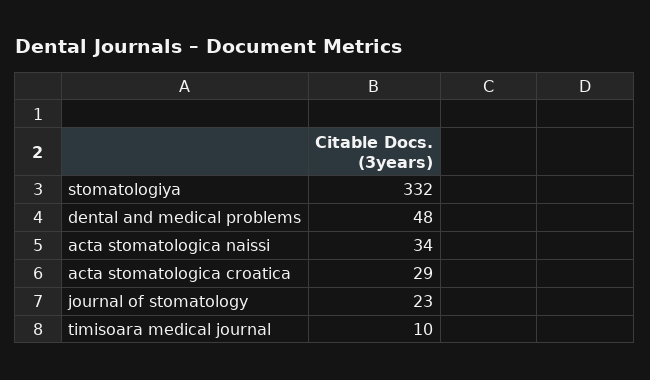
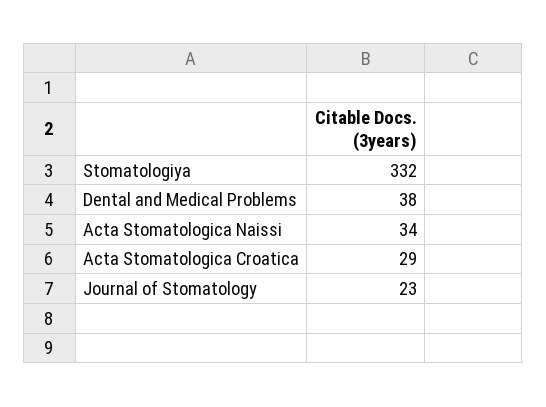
  {
    "stomatologiya": 332,
-   "dental and medical problems": 48,
+   "dental and medical problems": 38,
    "acta stomatologica naissi": 34,
    "acta stomatologica croatica": 29,
-   "journal of stomatology": 23,
+   "journal of stomatology": 23
-   "timisoara medical journal": 10
  }

